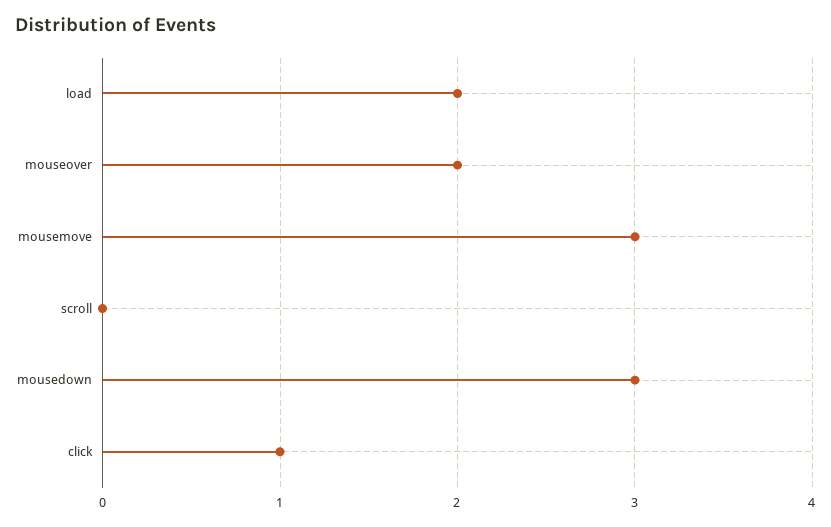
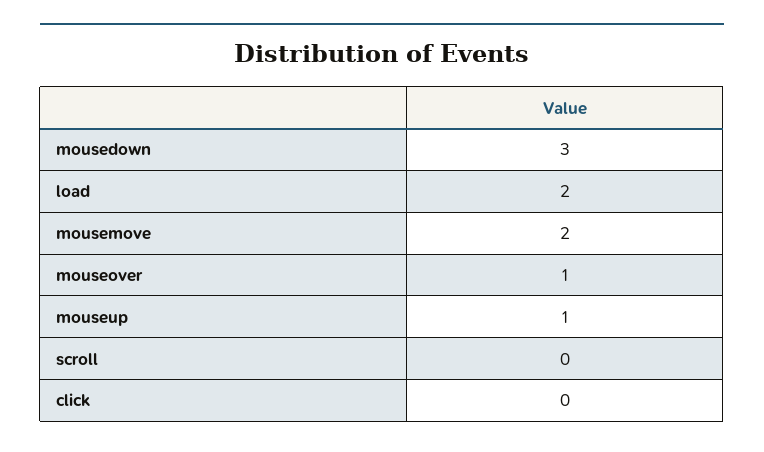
  {
    "load": 2,
-   "mouseover": 2,
+   "mouseover": 1,
-   "mousemove": 3,
+   "mousemove": 2,
    "scroll": 0,
    "mousedown": 3,
-   "click": 1
+   "click": 0,
+   "mouseup": 1
  }

